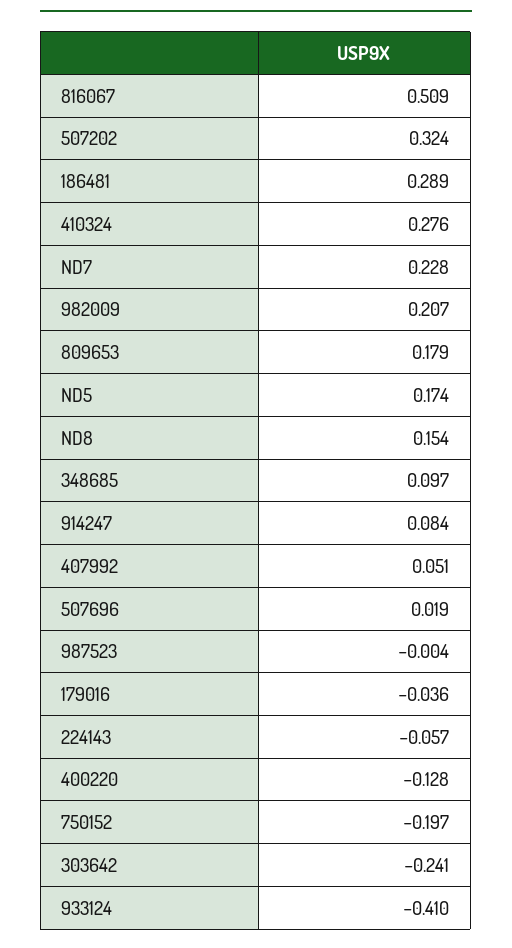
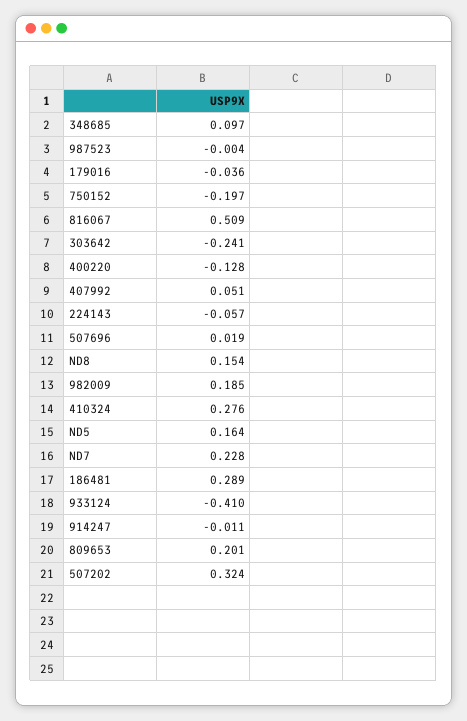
  {
    "816067": 0.509,
    "507202": 0.324,
    "186481": 0.289,
    "410324": 0.276,
    "ND7": 0.228,
-   "982009": 0.207,
+   "982009": 0.185,
-   "809653": 0.179,
+   "809653": 0.201,
-   "ND5": 0.174,
+   "ND5": 0.164,
    "ND8": 0.154,
    "348685": 0.097,
-   "914247": 0.084,
+   "914247": -0.011,
    "407992": 0.051,
    "507696": 0.019,
    "987523": -0.004,
    "179016": -0.036,
    "224143": -0.057,
    "400220": -0.128,
    "750152": -0.197,
    "303642": -0.241,
    "933124": -0.41
  }

